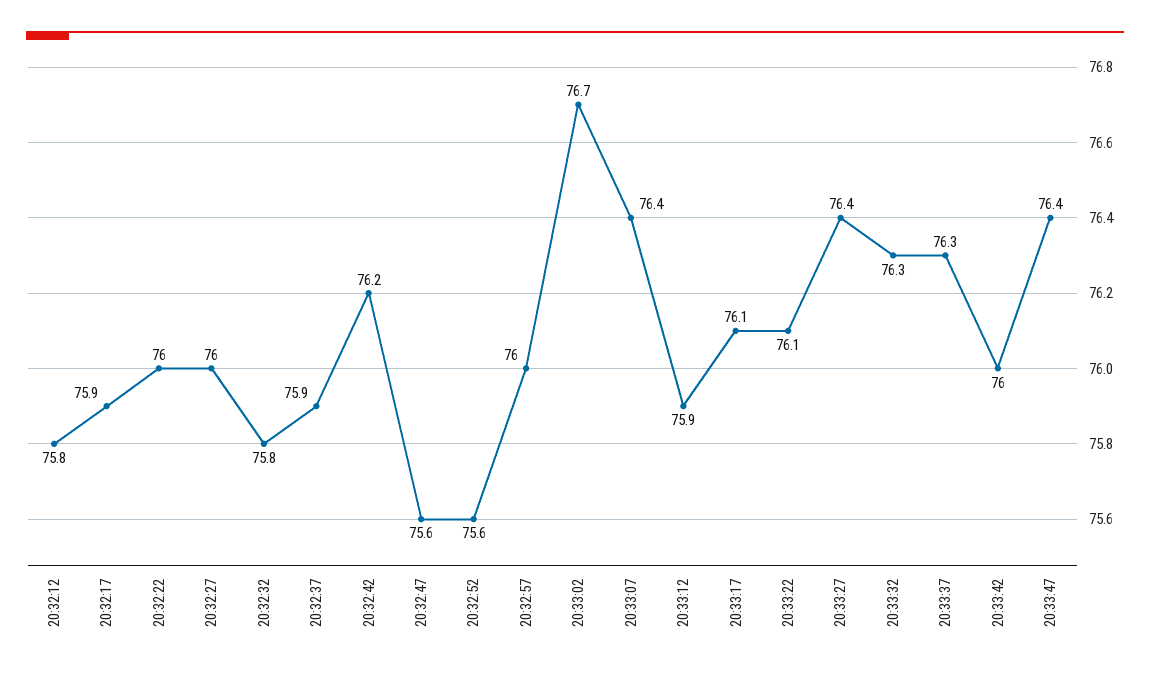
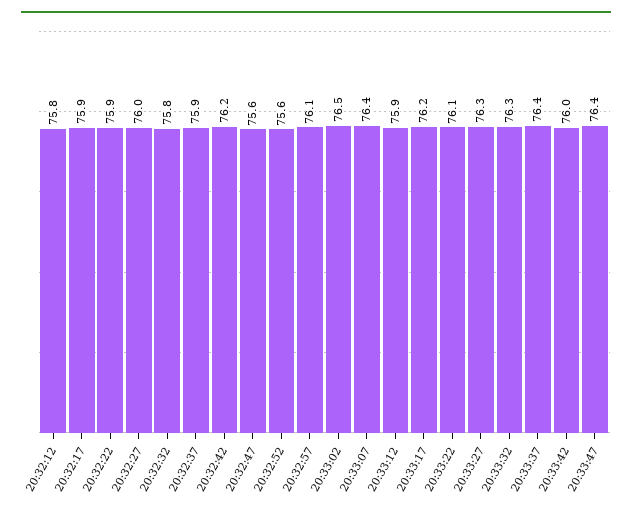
  {
    "20:32:12": 75.8,
    "20:32:17": 75.9,
-   "20:32:22": 76,
+   "20:32:22": 75.9,
    "20:32:27": 76,
    "20:32:32": 75.8,
    "20:32:37": 75.9,
    "20:32:42": 76.2,
    "20:32:47": 75.6,
    "20:32:52": 75.6,
-   "20:32:57": 76,
+   "20:32:57": 76.1,
-   "20:33:02": 76.7,
+   "20:33:02": 76.5,
    "20:33:07": 76.4,
    "20:33:12": 75.9,
-   "20:33:17": 76.1,
+   "20:33:17": 76.2,
    "20:33:22": 76.1,
-   "20:33:27": 76.4,
+   "20:33:27": 76.3,
    "20:33:32": 76.3,
-   "20:33:37": 76.3,
+   "20:33:37": 76.4,
    "20:33:42": 76,
    "20:33:47": 76.4
  }

